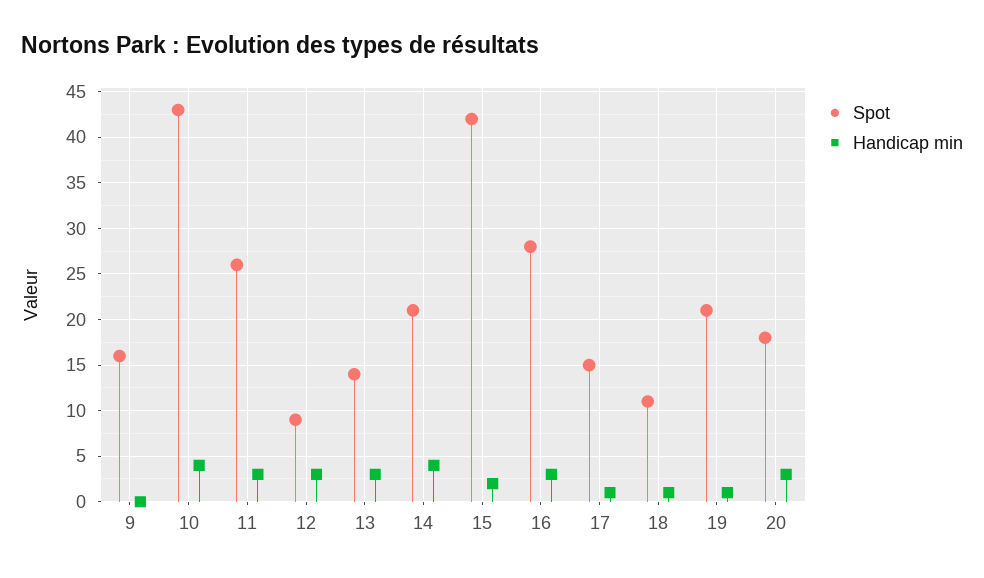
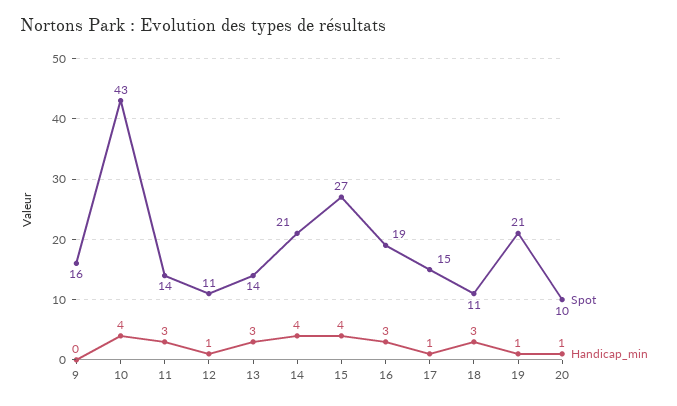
  {
    "Spot": {
      "9": 16,
      "10": 43,
-     "11": 26,
+     "11": 14,
-     "12": 9,
+     "12": 11,
      "13": 14,
      "14": 21,
-     "15": 42,
+     "15": 27,
-     "16": 28,
+     "16": 19,
      "17": 15,
      "18": 11,
      "19": 21,
-     "20": 18
+     "20": 10
    },
    "Handicap min": {
      "9": 0,
      "10": 4,
      "11": 3,
-     "12": 3,
+     "12": 1,
      "13": 3,
      "14": 4,
-     "15": 2,
+     "15": 4,
      "16": 3,
      "17": 1,
-     "18": 1,
+     "18": 3,
      "19": 1,
-     "20": 3
+     "20": 1
    }
  }

